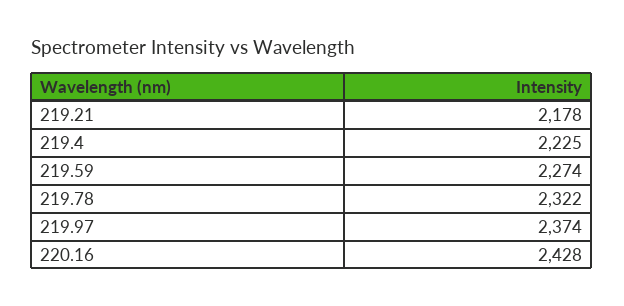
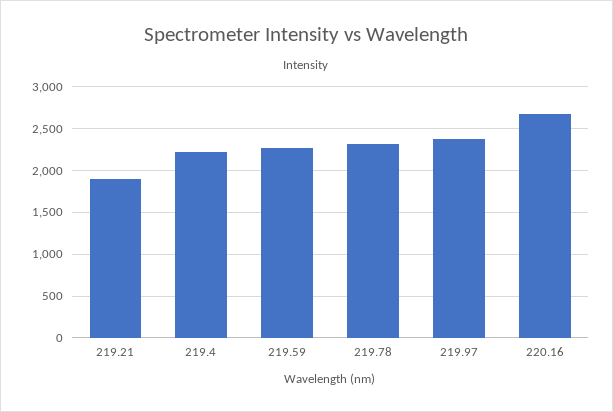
  {
-   "219.21": 2178,
+   "219.21": 1900,
    "219.4": 2225,
    "219.59": 2274,
    "219.78": 2322,
    "219.97": 2374,
-   "220.16": 2428
+   "220.16": 2700
  }

